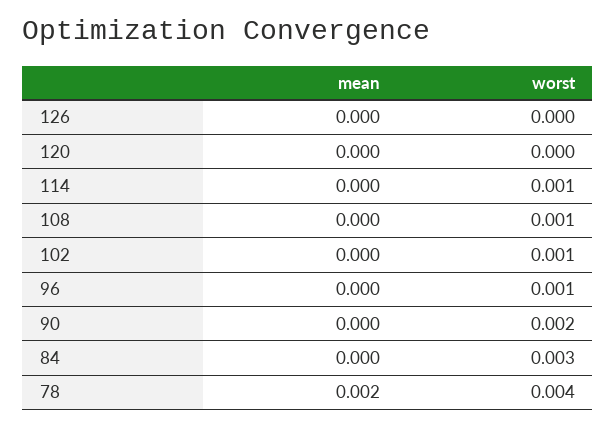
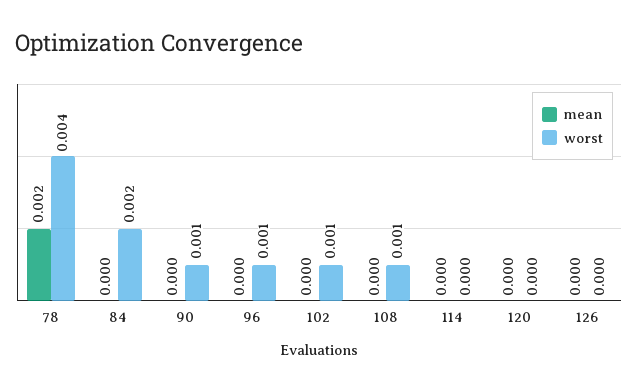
  {
    "mean": {
      "126": 0,
      "120": 0,
      "114": 0,
      "108": 0,
      "102": 0,
      "96": 0,
      "90": 0,
      "84": 0,
      "78": 0.002
    },
    "worst": {
      "126": 0,
      "120": 0,
-     "114": 0.001,
+     "114": 0,
      "108": 0.001,
      "102": 0.001,
      "96": 0.001,
-     "90": 0.002,
+     "90": 0.001,
-     "84": 0.003,
+     "84": 0.002,
      "78": 0.004
    }
  }

